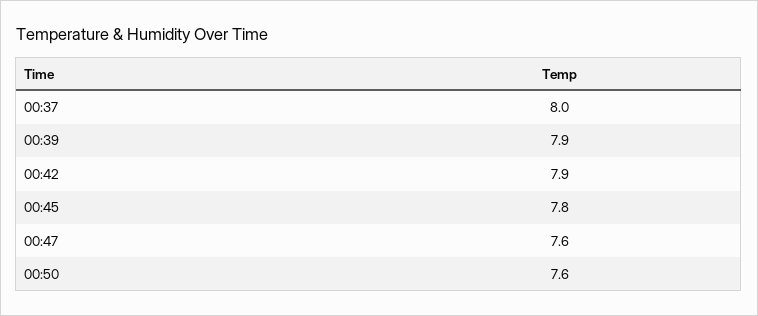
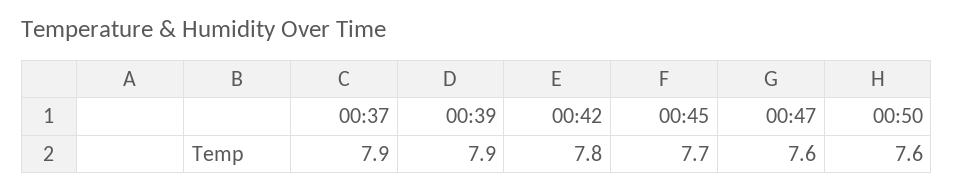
  {
-   "00:37": 8,
+   "00:37": 7.9,
    "00:39": 7.9,
-   "00:42": 7.9,
+   "00:42": 7.8,
-   "00:45": 7.8,
+   "00:45": 7.7,
    "00:47": 7.6,
    "00:50": 7.6
  }

